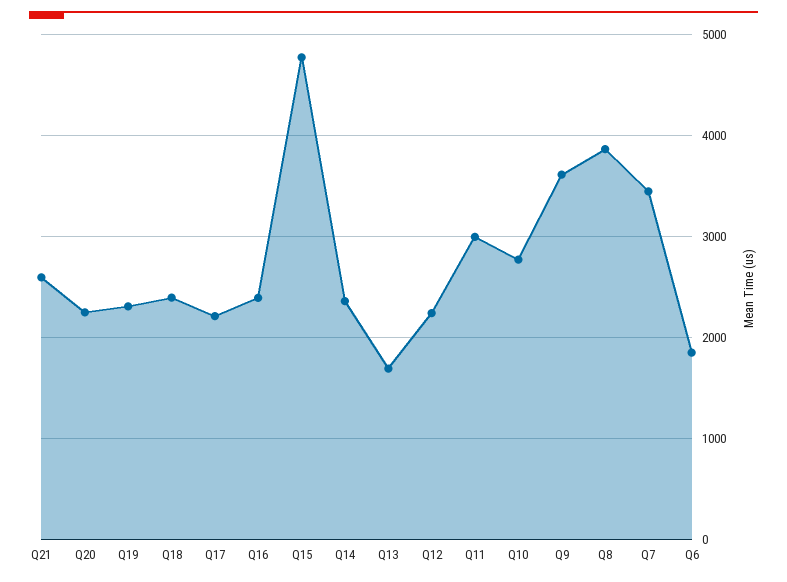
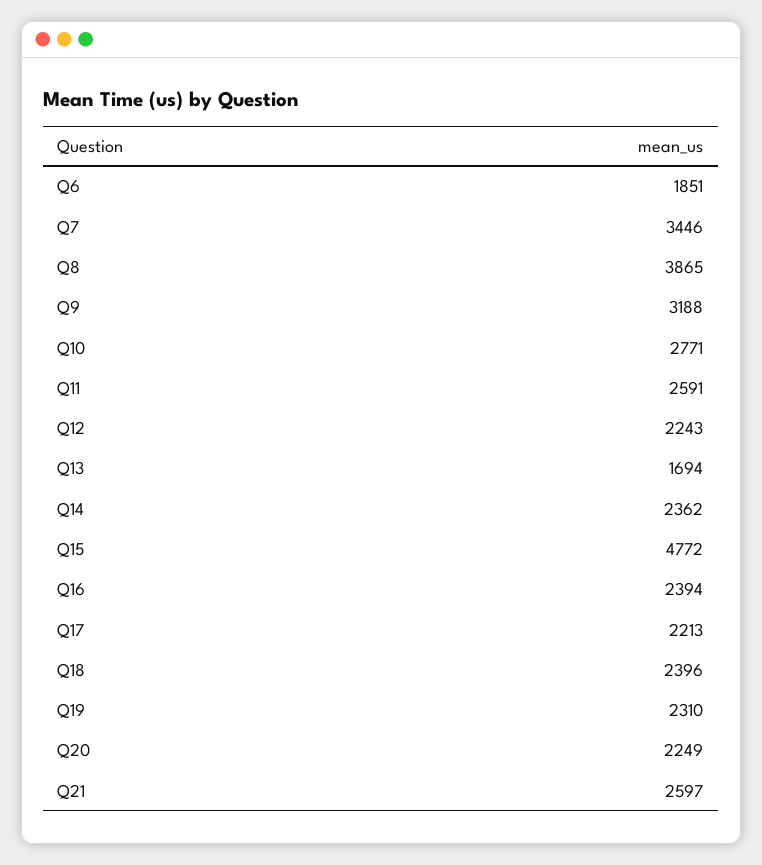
  {
    "Q21": 2597,
    "Q20": 2249,
    "Q19": 2310,
    "Q18": 2396,
    "Q17": 2213,
    "Q16": 2394,
    "Q15": 4772,
    "Q14": 2362,
    "Q13": 1694,
    "Q12": 2243,
-   "Q11": 3000,
+   "Q11": 2591,
    "Q10": 2771,
-   "Q9": 3600,
+   "Q9": 3188,
    "Q8": 3865,
    "Q7": 3446,
    "Q6": 1851
  }

